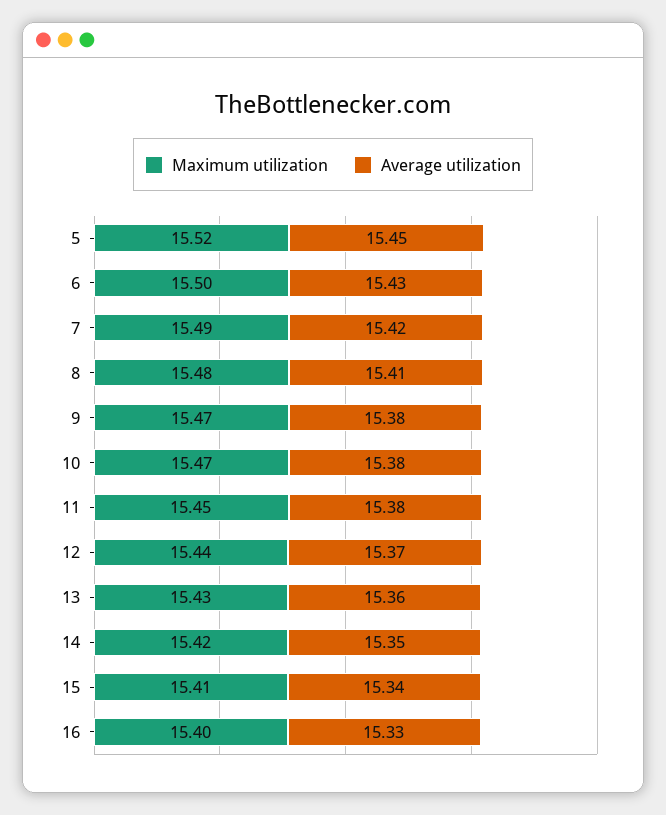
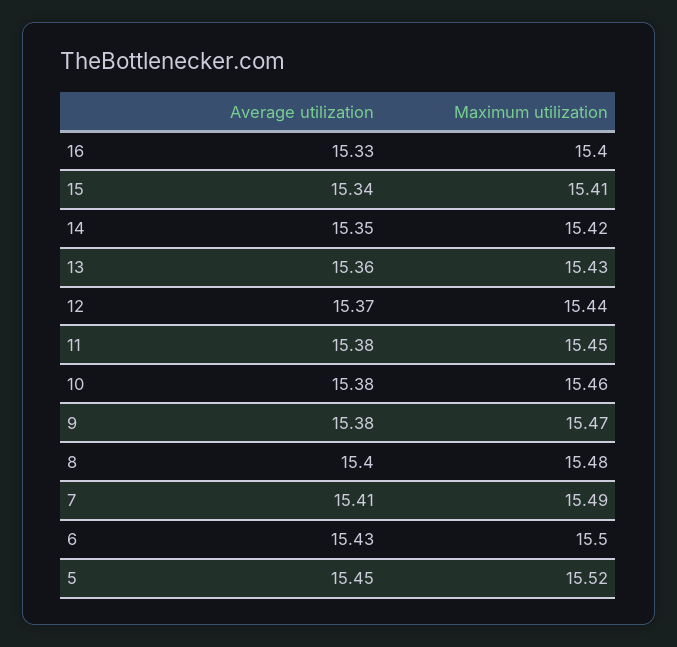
  {
    "Maximum utilization": {
      "5": 15.52,
      "6": 15.5,
      "7": 15.49,
      "8": 15.48,
      "9": 15.47,
-     "10": 15.47,
+     "10": 15.46,
      "11": 15.45,
      "12": 15.44,
      "13": 15.43,
      "14": 15.42,
      "15": 15.41,
      "16": 15.4
    },
    "Average utilization": {
      "5": 15.45,
      "6": 15.43,
-     "7": 15.42,
+     "7": 15.41,
-     "8": 15.41,
+     "8": 15.4,
      "9": 15.38,
      "10": 15.38,
      "11": 15.38,
      "12": 15.37,
      "13": 15.36,
      "14": 15.35,
      "15": 15.34,
      "16": 15.33
    }
  }

